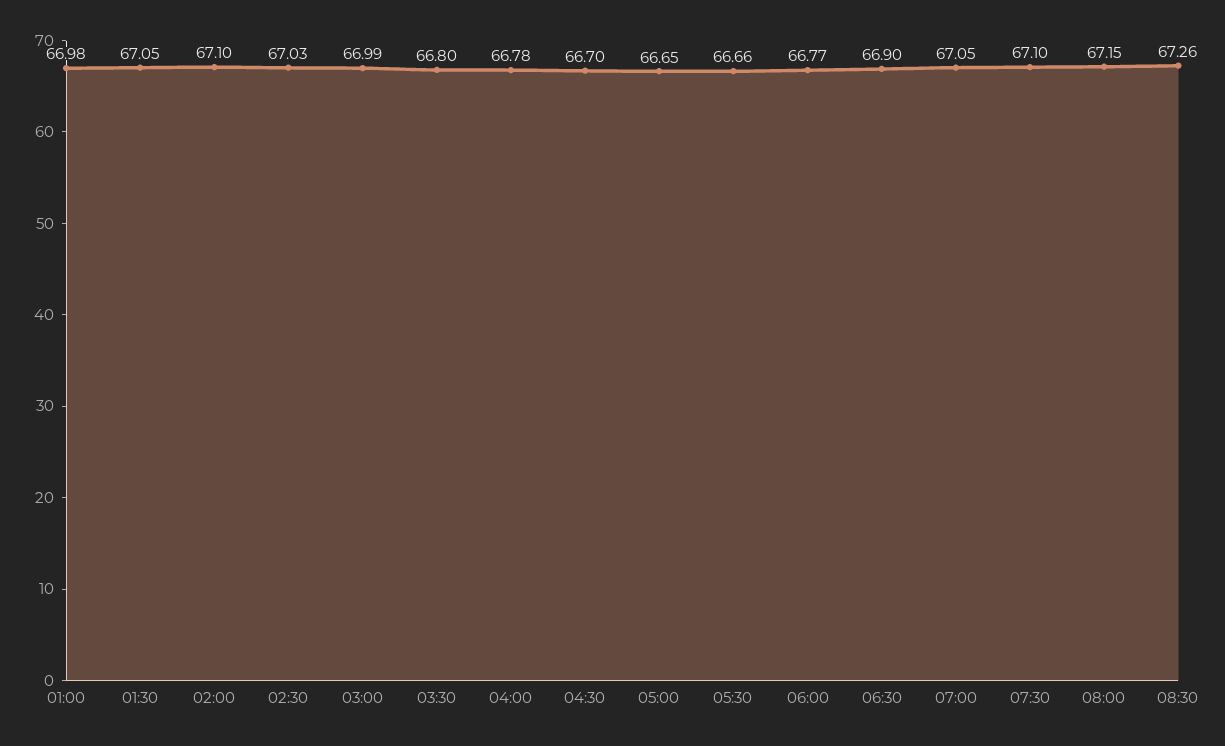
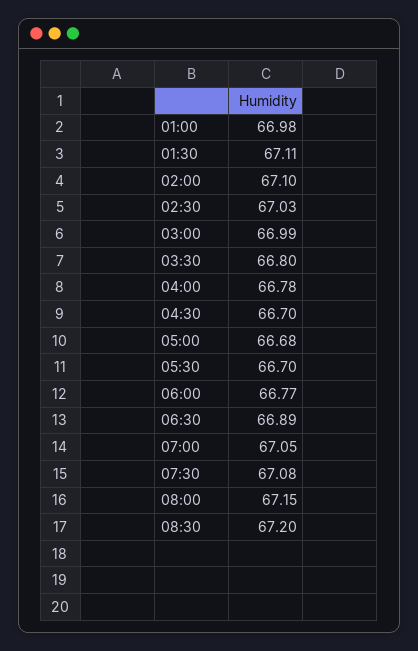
  {
    "01:00": 66.98,
-   "01:30": 67.05,
+   "01:30": 67.11,
    "02:00": 67.1,
    "02:30": 67.03,
    "03:00": 66.99,
    "03:30": 66.8,
    "04:00": 66.78,
    "04:30": 66.7,
-   "05:00": 66.65,
+   "05:00": 66.68,
-   "05:30": 66.66,
+   "05:30": 66.7,
    "06:00": 66.77,
-   "06:30": 66.9,
+   "06:30": 66.89,
    "07:00": 67.05,
-   "07:30": 67.1,
+   "07:30": 67.08,
    "08:00": 67.15,
-   "08:30": 67.26
+   "08:30": 67.2
  }

